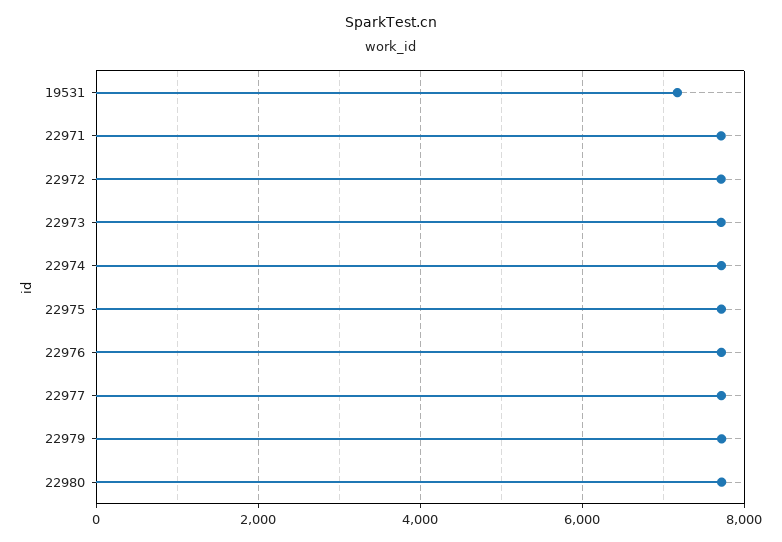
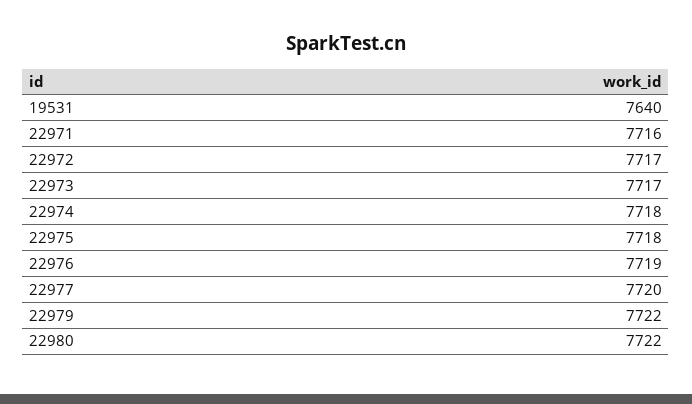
  {
-   "19531": 7200,
+   "19531": 7640,
    "22971": 7716,
    "22972": 7717,
    "22973": 7717,
    "22974": 7718,
    "22975": 7718,
    "22976": 7719,
    "22977": 7720,
    "22979": 7722,
    "22980": 7722
  }

